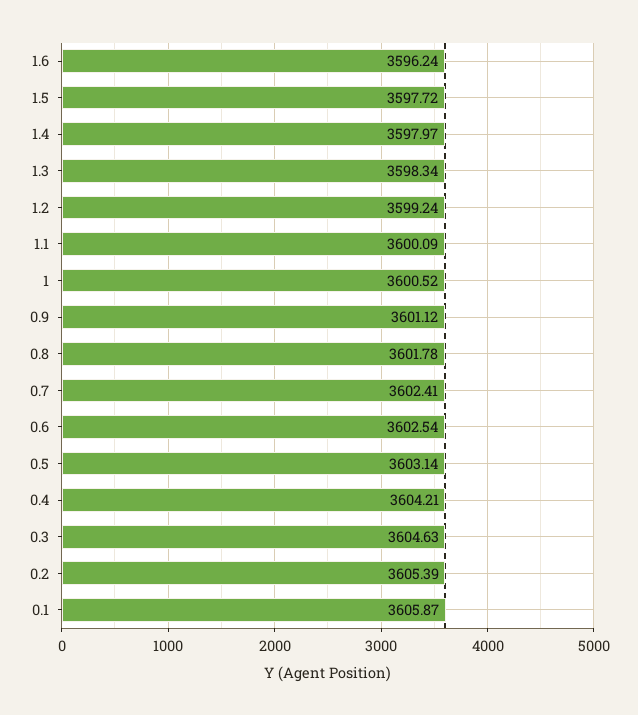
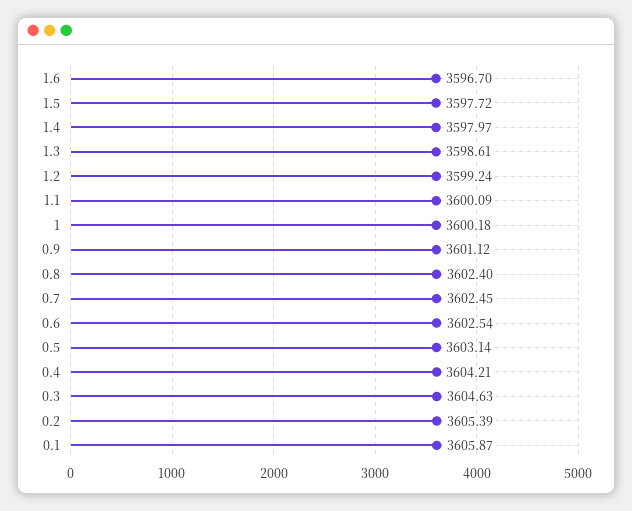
  {
-   "1.6": 3596.24,
+   "1.6": 3596.7,
    "1.5": 3597.72,
    "1.4": 3597.97,
-   "1.3": 3598.34,
+   "1.3": 3598.61,
    "1.2": 3599.24,
    "1.1": 3600.09,
-   "1": 3600.52,
+   "1": 3600.18,
    "0.9": 3601.12,
-   "0.8": 3601.78,
+   "0.8": 3602.4,
-   "0.7": 3602.41,
+   "0.7": 3602.45,
    "0.6": 3602.54,
    "0.5": 3603.14,
    "0.4": 3604.21,
    "0.3": 3604.63,
    "0.2": 3605.39,
    "0.1": 3605.87
  }

